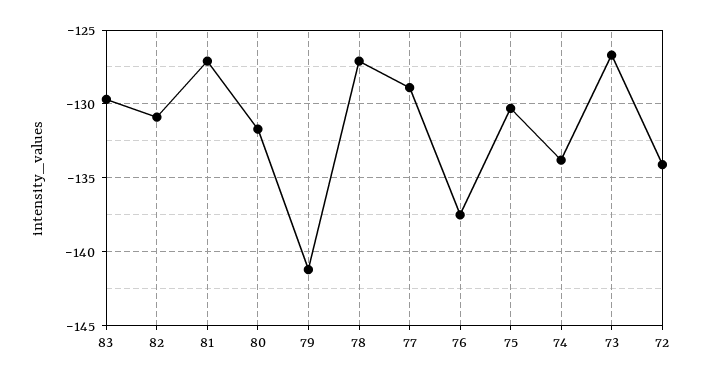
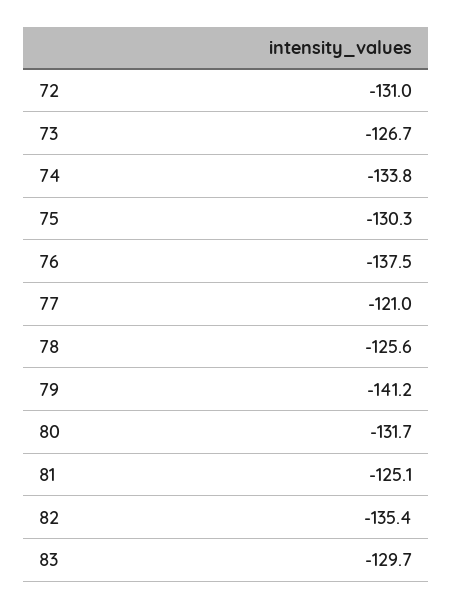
  {
    "83": -129.7,
-   "82": -131,
+   "82": -135.4,
-   "81": -127,
+   "81": -125.1,
    "80": -131.7,
    "79": -141.2,
-   "78": -127,
+   "78": -125.6,
-   "77": -129,
+   "77": -121,
    "76": -137.5,
    "75": -130.3,
    "74": -133.8,
    "73": -126.7,
-   "72": -134
+   "72": -131
  }

